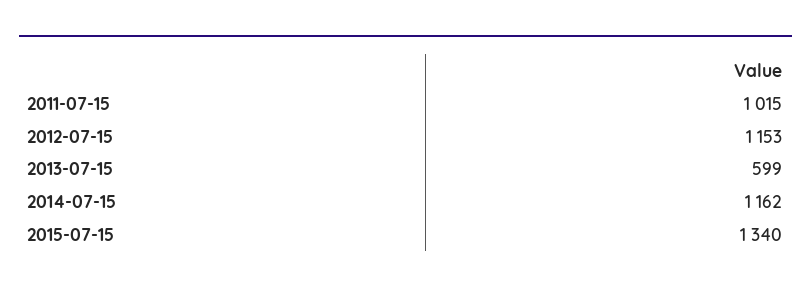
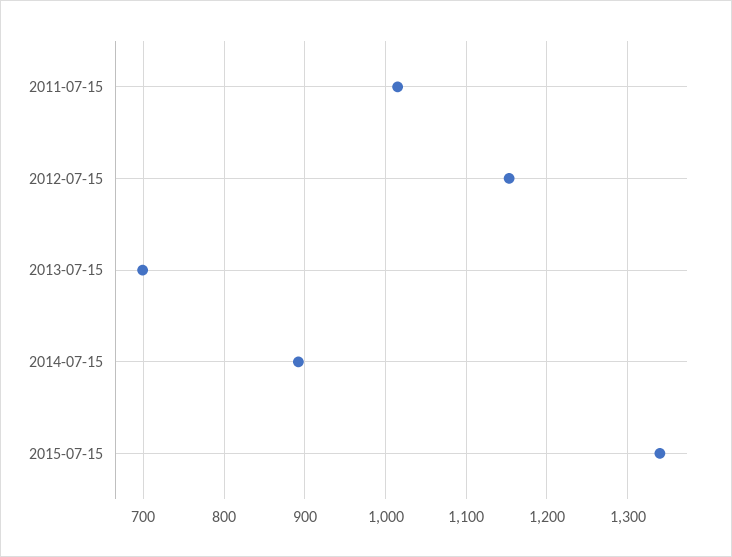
  {
    "2011-07-15": 1015,
    "2012-07-15": 1153,
-   "2013-07-15": 599,
+   "2013-07-15": 700,
-   "2014-07-15": 1162,
+   "2014-07-15": 890,
    "2015-07-15": 1340
  }

